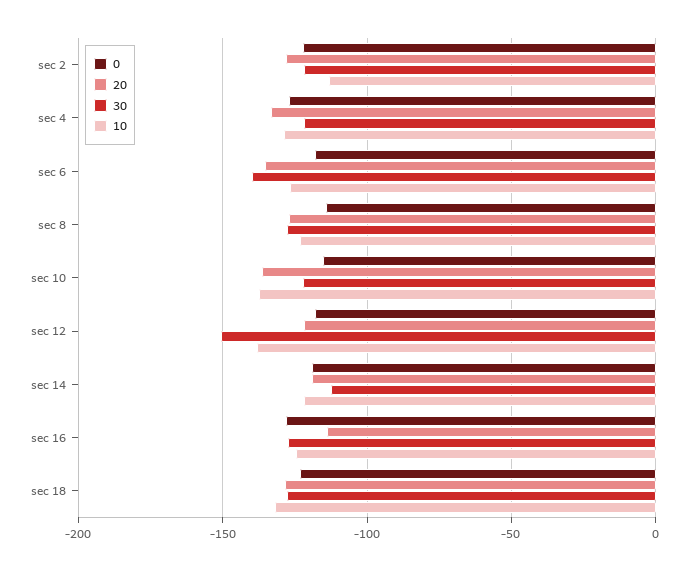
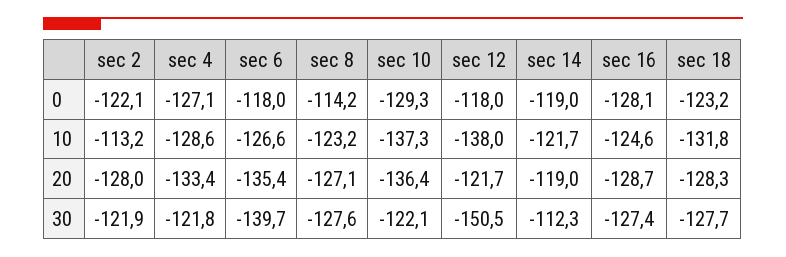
  {
    "0": {
      "sec 2": -122.1,
      "sec 4": -127.1,
      "sec 6": -118,
      "sec 8": -114.2,
-     "sec 10": -115,
+     "sec 10": -129.3,
      "sec 12": -118,
      "sec 14": -119,
      "sec 16": -128.1,
      "sec 18": -123.2
    },
    "20": {
      "sec 2": -128,
      "sec 4": -133.4,
      "sec 6": -135.4,
      "sec 8": -127.1,
      "sec 10": -136.4,
      "sec 12": -121.7,
      "sec 14": -119,
-     "sec 16": -115,
+     "sec 16": -128.7,
      "sec 18": -128.3
    },
    "30": {
      "sec 2": -121.9,
      "sec 4": -121.8,
      "sec 6": -139.7,
      "sec 8": -127.6,
      "sec 10": -122.1,
      "sec 12": -150.5,
      "sec 14": -112.3,
      "sec 16": -127.4,
      "sec 18": -127.7
    },
    "10": {
      "sec 2": -113.2,
      "sec 4": -128.6,
      "sec 6": -126.6,
      "sec 8": -123.2,
      "sec 10": -137.3,
      "sec 12": -138,
      "sec 14": -121.7,
      "sec 16": -124.6,
      "sec 18": -131.8
    }
  }

